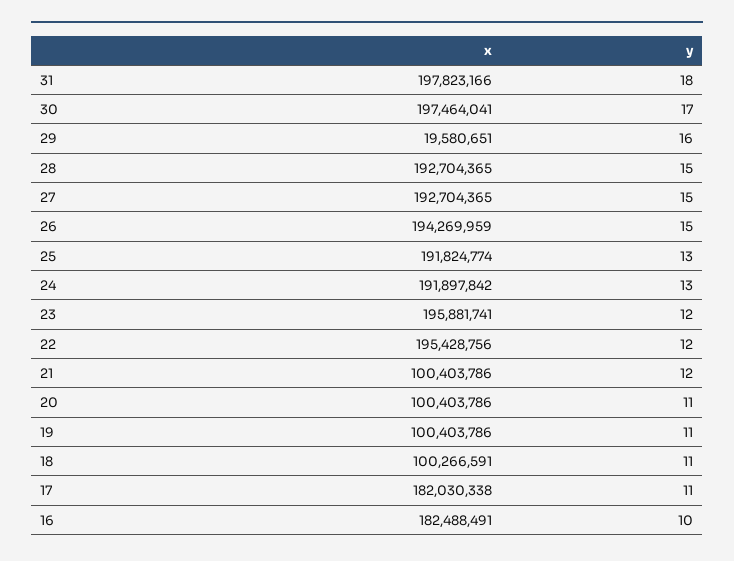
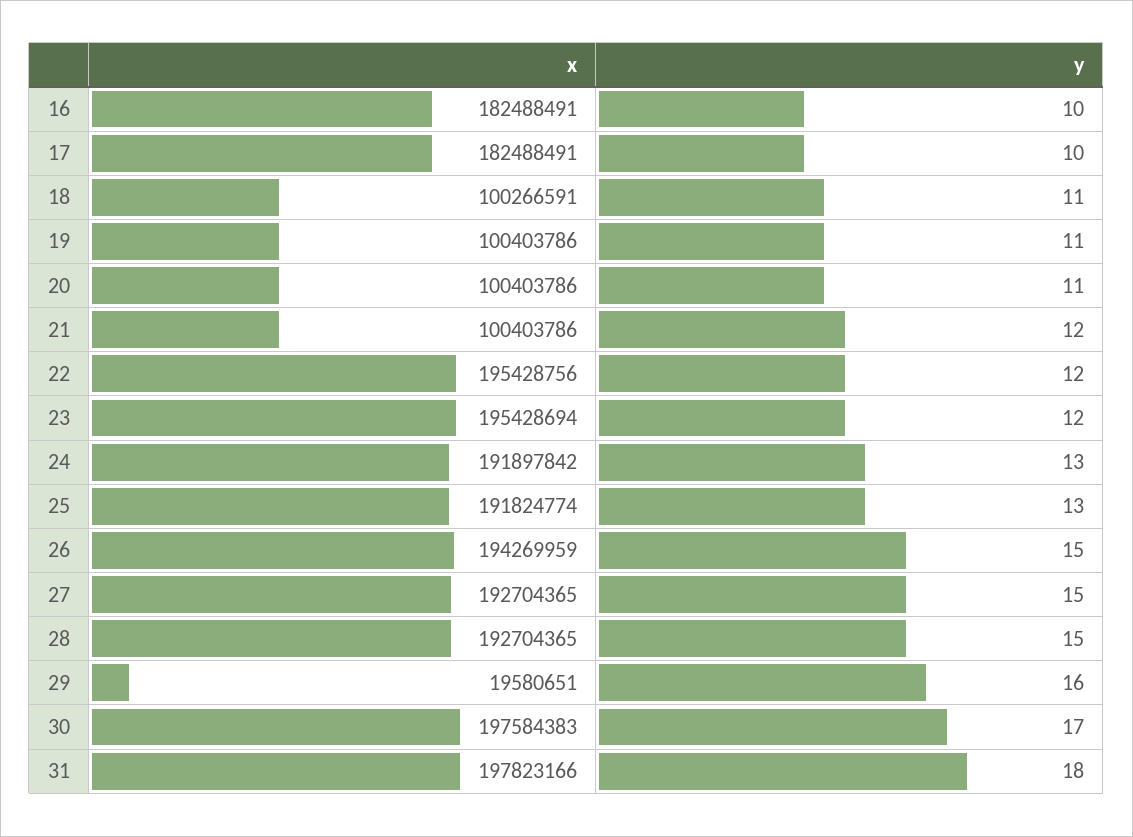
  {
    "x": {
      "31": 197823166,
-     "30": 197464041,
+     "30": 197584383,
      "29": 19580651,
      "28": 192704365,
      "27": 192704365,
      "26": 194269959,
      "25": 191824774,
      "24": 191897842,
-     "23": 195881741,
+     "23": 195428694,
      "22": 195428756,
      "21": 100403786,
      "20": 100403786,
      "19": 100403786,
      "18": 100266591,
-     "17": 182030338,
+     "17": 182488491,
      "16": 182488491
    },
    "y": {
      "31": 18,
      "30": 17,
      "29": 16,
      "28": 15,
      "27": 15,
      "26": 15,
      "25": 13,
      "24": 13,
      "23": 12,
      "22": 12,
      "21": 12,
      "20": 11,
      "19": 11,
      "18": 11,
-     "17": 11,
+     "17": 10,
      "16": 10
    }
  }

